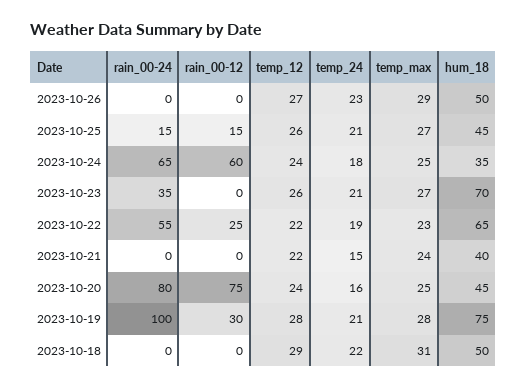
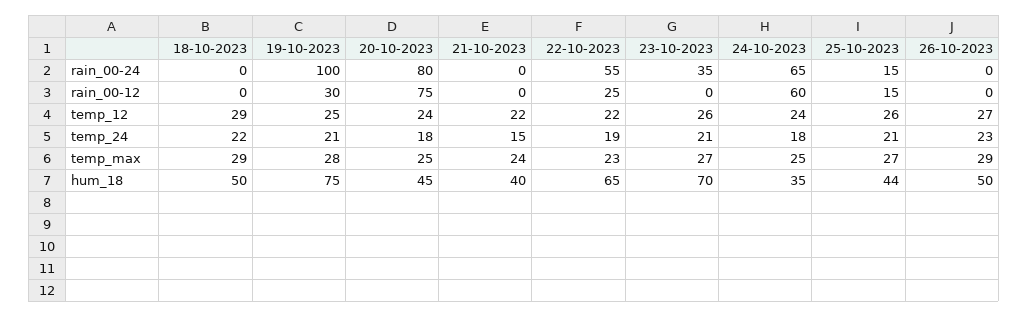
  {
    "rain_00-24": {
      "2023-10-26": 0,
      "2023-10-25": 15,
      "2023-10-24": 65,
      "2023-10-23": 35,
      "2023-10-22": 55,
      "2023-10-21": 0,
      "2023-10-20": 80,
      "2023-10-19": 100,
      "2023-10-18": 0
    },
    "rain_00-12": {
      "2023-10-26": 0,
      "2023-10-25": 15,
      "2023-10-24": 60,
      "2023-10-23": 0,
      "2023-10-22": 25,
      "2023-10-21": 0,
      "2023-10-20": 75,
      "2023-10-19": 30,
      "2023-10-18": 0
    },
    "temp_12": {
      "2023-10-26": 27,
      "2023-10-25": 26,
      "2023-10-24": 24,
      "2023-10-23": 26,
      "2023-10-22": 22,
      "2023-10-21": 22,
      "2023-10-20": 24,
-     "2023-10-19": 28,
+     "2023-10-19": 25,
      "2023-10-18": 29
    },
    "temp_24": {
      "2023-10-26": 23,
      "2023-10-25": 21,
      "2023-10-24": 18,
      "2023-10-23": 21,
      "2023-10-22": 19,
      "2023-10-21": 15,
-     "2023-10-20": 16,
+     "2023-10-20": 18,
      "2023-10-19": 21,
      "2023-10-18": 22
    },
    "temp_max": {
      "2023-10-26": 29,
      "2023-10-25": 27,
      "2023-10-24": 25,
      "2023-10-23": 27,
      "2023-10-22": 23,
      "2023-10-21": 24,
      "2023-10-20": 25,
      "2023-10-19": 28,
-     "2023-10-18": 31
+     "2023-10-18": 29
    },
    "hum_18": {
      "2023-10-26": 50,
-     "2023-10-25": 45,
+     "2023-10-25": 44,
      "2023-10-24": 35,
      "2023-10-23": 70,
      "2023-10-22": 65,
      "2023-10-21": 40,
      "2023-10-20": 45,
      "2023-10-19": 75,
      "2023-10-18": 50
    }
  }

